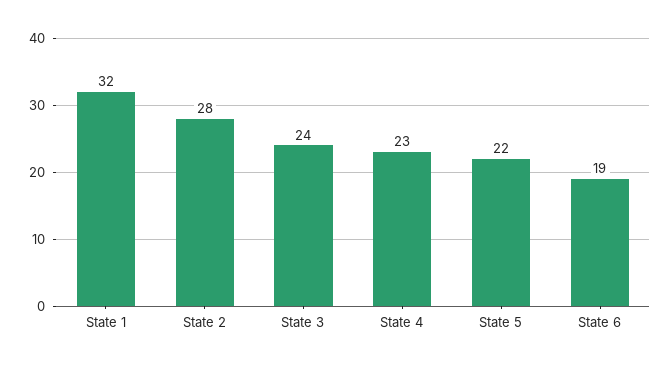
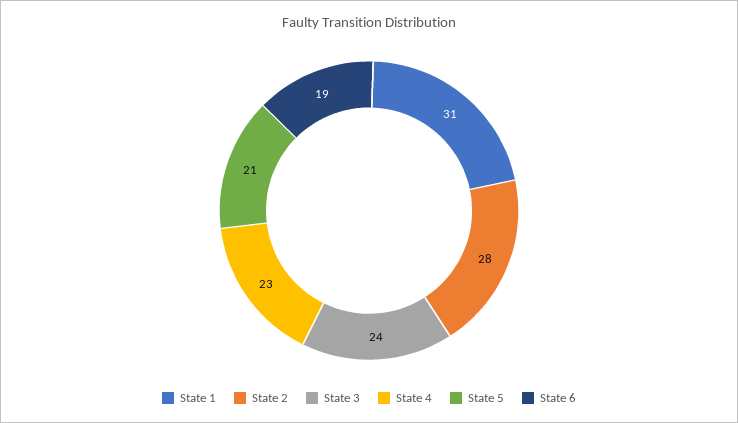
  {
-   "State 1": 32,
+   "State 1": 31,
    "State 2": 28,
    "State 3": 24,
    "State 4": 23,
-   "State 5": 22,
+   "State 5": 21,
    "State 6": 19
  }

